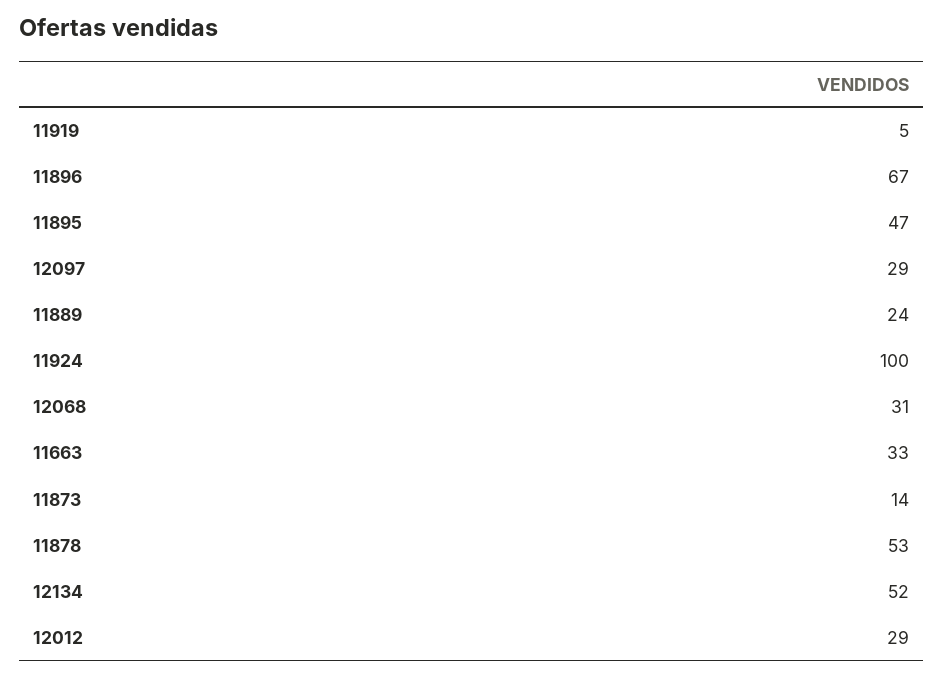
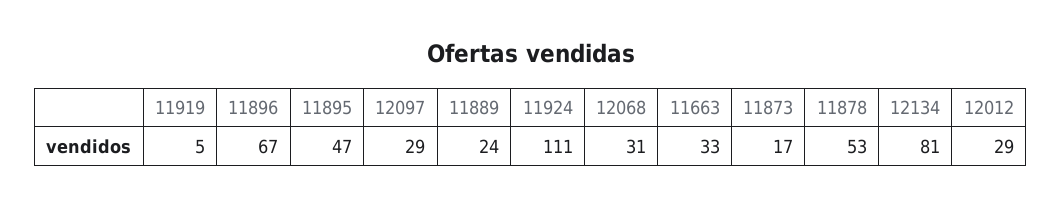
  {
    "11919": 5,
    "11896": 67,
    "11895": 47,
    "12097": 29,
    "11889": 24,
-   "11924": 100,
+   "11924": 111,
    "12068": 31,
    "11663": 33,
-   "11873": 14,
+   "11873": 17,
    "11878": 53,
-   "12134": 52,
+   "12134": 81,
    "12012": 29
  }

